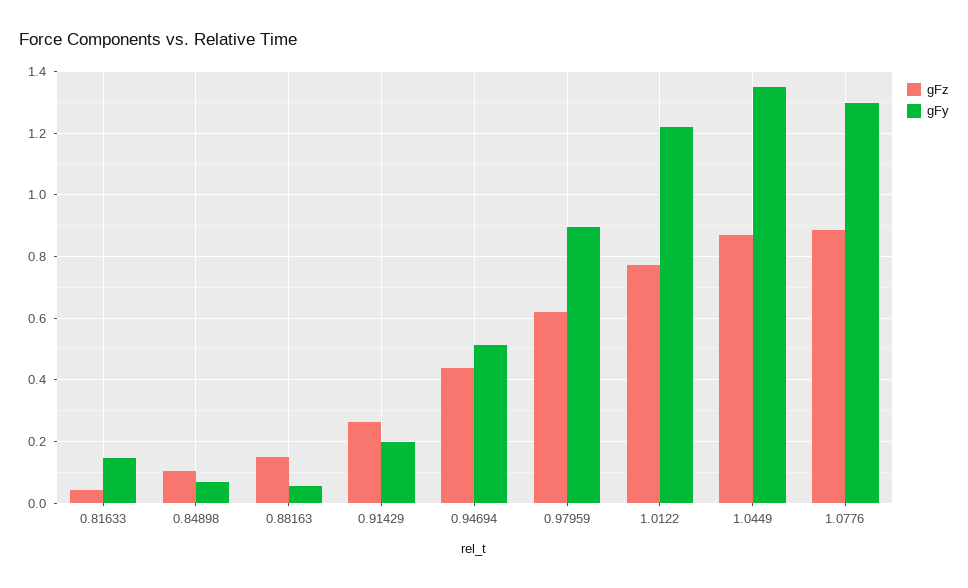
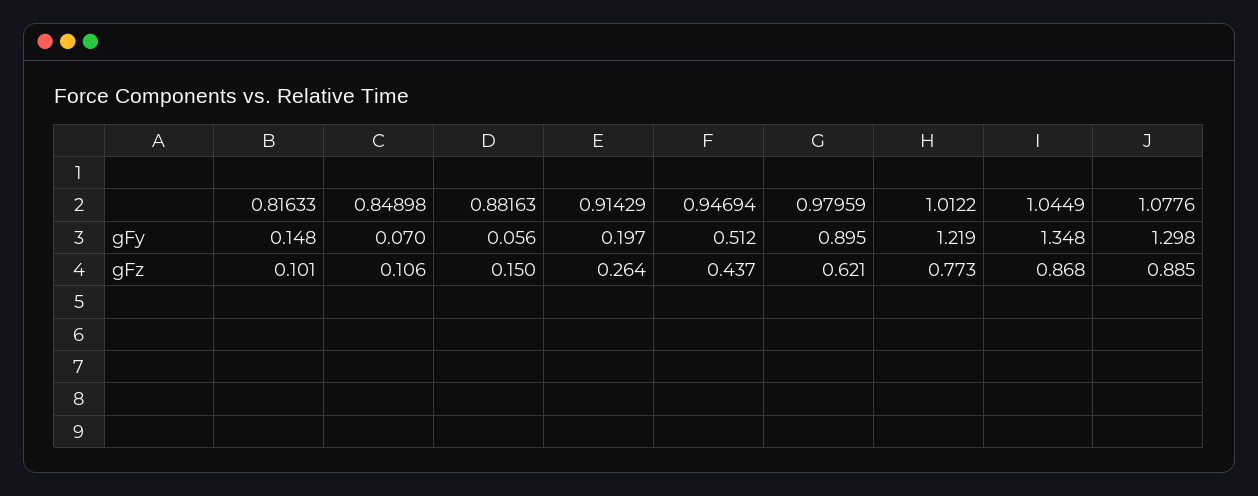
  {
    "gFz": {
-     "0.81633": 0.04,
+     "0.81633": 0.101,
      "0.84898": 0.106,
      "0.88163": 0.15,
      "0.91429": 0.264,
      "0.94694": 0.437,
      "0.97959": 0.621,
      "1.0122": 0.773,
      "1.0449": 0.868,
      "1.0776": 0.885
    },
    "gFy": {
      "0.81633": 0.148,
      "0.84898": 0.07,
      "0.88163": 0.056,
      "0.91429": 0.197,
      "0.94694": 0.512,
      "0.97959": 0.895,
      "1.0122": 1.219,
      "1.0449": 1.348,
      "1.0776": 1.298
    }
  }

